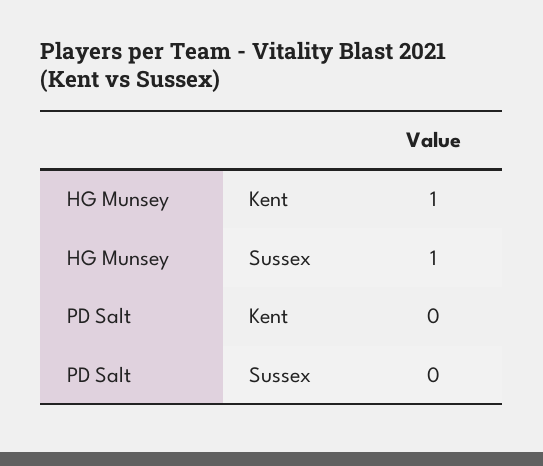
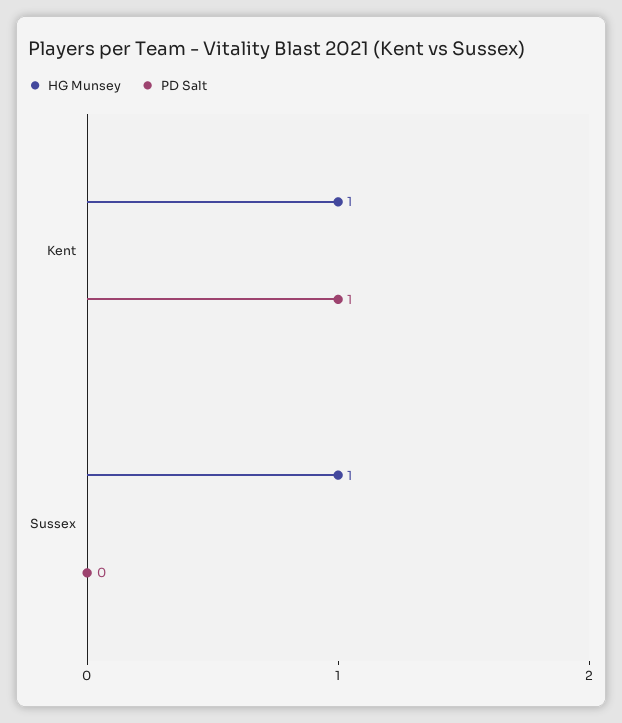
  {
    "HG Munsey": {
      "Kent": 1,
      "Sussex": 1
    },
    "PD Salt": {
-     "Kent": 0,
+     "Kent": 1,
      "Sussex": 0
    }
  }

